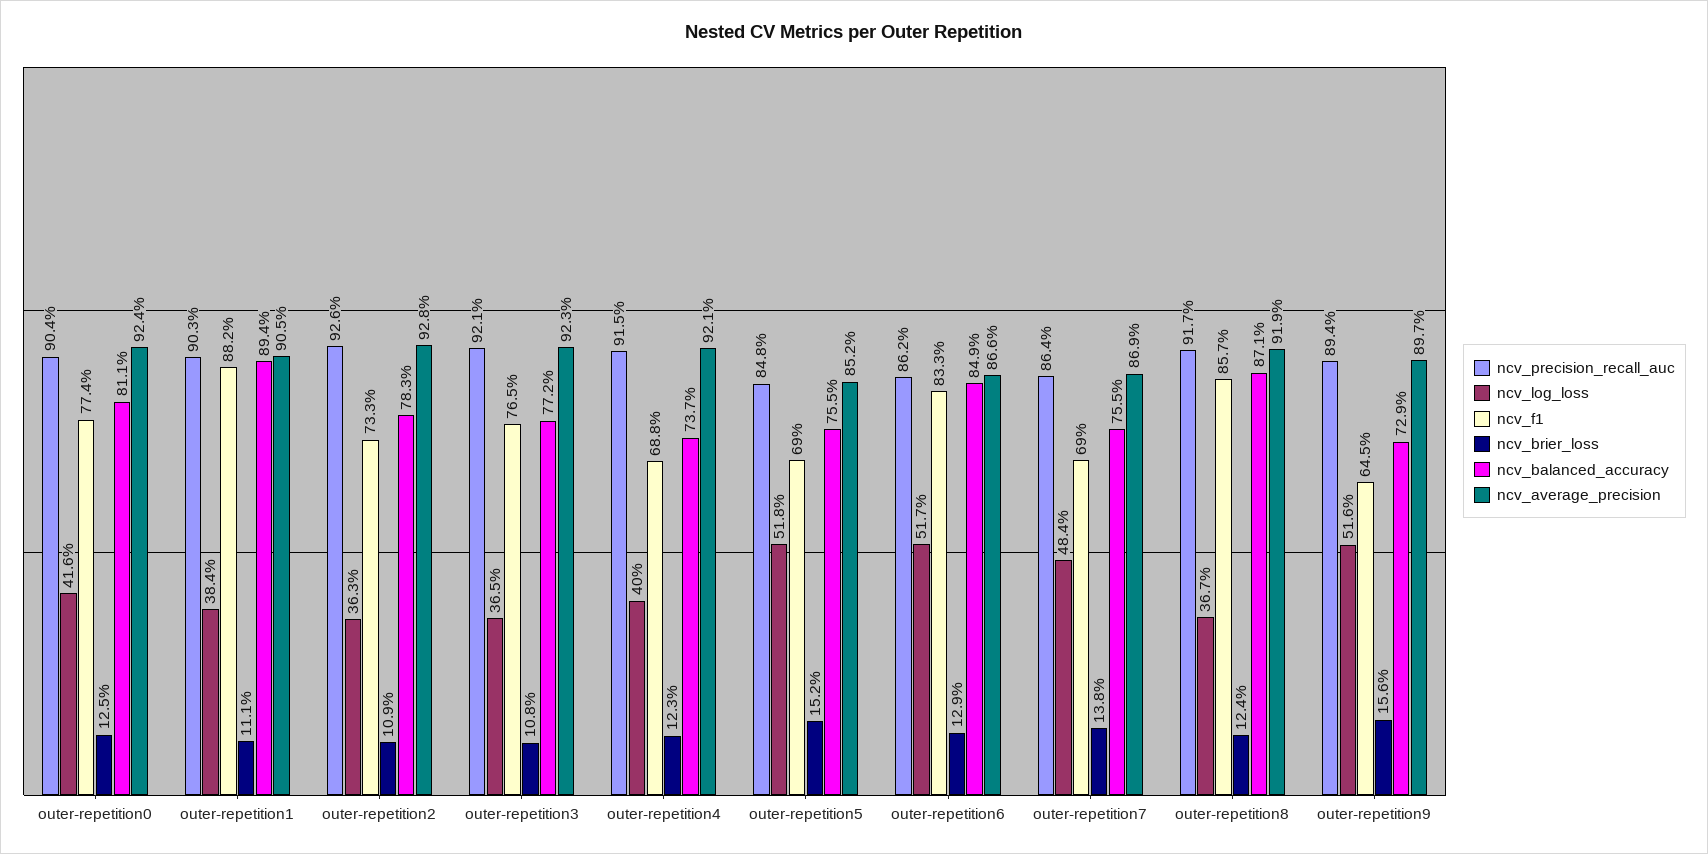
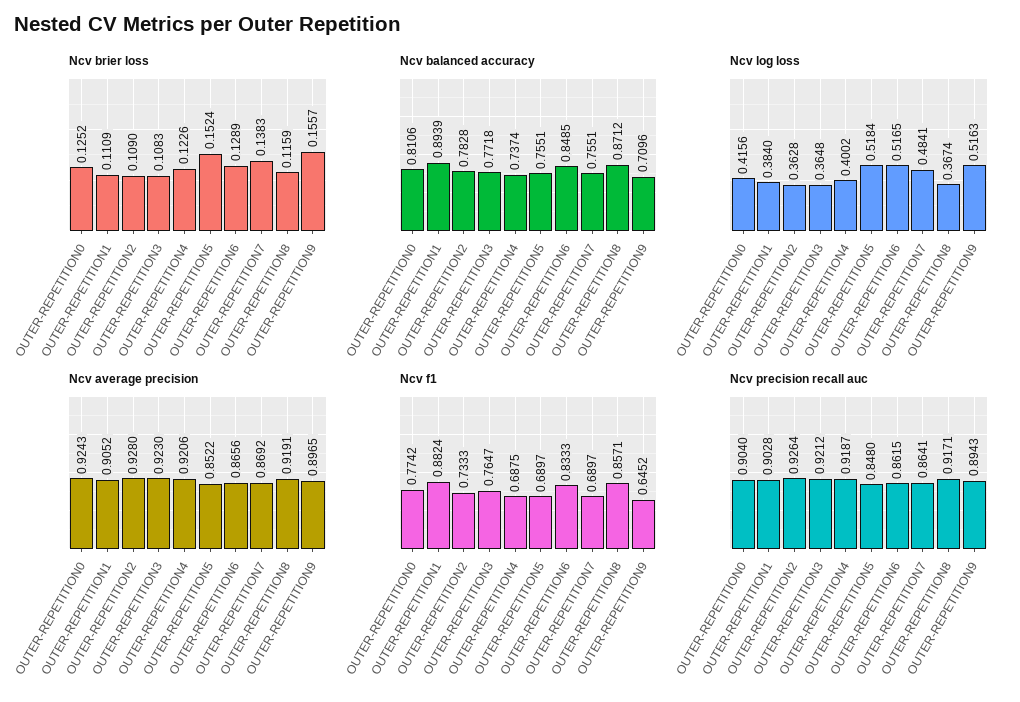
  {
    "ncv_precision_recall_auc": {
      "outer-repetition0": 0.904,
      "outer-repetition1": 0.9028,
      "outer-repetition2": 0.9264,
      "outer-repetition3": 0.9212,
-     "outer-repetition4": 0.915,
+     "outer-repetition4": 0.9187,
      "outer-repetition5": 0.848,
      "outer-repetition6": 0.8615,
      "outer-repetition7": 0.8641,
      "outer-repetition8": 0.9171,
      "outer-repetition9": 0.8943
    },
    "ncv_log_loss": {
      "outer-repetition0": 0.4156,
      "outer-repetition1": 0.384,
      "outer-repetition2": 0.3628,
      "outer-repetition3": 0.3648,
      "outer-repetition4": 0.4002,
      "outer-repetition5": 0.5184,
      "outer-repetition6": 0.5165,
      "outer-repetition7": 0.4841,
      "outer-repetition8": 0.3674,
      "outer-repetition9": 0.5163
    },
    "ncv_f1": {
      "outer-repetition0": 0.7742,
      "outer-repetition1": 0.8824,
      "outer-repetition2": 0.7333,
      "outer-repetition3": 0.7647,
      "outer-repetition4": 0.6875,
      "outer-repetition5": 0.6897,
      "outer-repetition6": 0.8333,
      "outer-repetition7": 0.6897,
      "outer-repetition8": 0.8571,
      "outer-repetition9": 0.6452
    },
    "ncv_brier_loss": {
      "outer-repetition0": 0.1252,
      "outer-repetition1": 0.1109,
      "outer-repetition2": 0.109,
      "outer-repetition3": 0.1083,
      "outer-repetition4": 0.1226,
      "outer-repetition5": 0.1524,
      "outer-repetition6": 0.1289,
      "outer-repetition7": 0.1383,
-     "outer-repetition8": 0.124,
+     "outer-repetition8": 0.1159,
      "outer-repetition9": 0.1557
    },
    "ncv_balanced_accuracy": {
      "outer-repetition0": 0.8106,
      "outer-repetition1": 0.8939,
      "outer-repetition2": 0.7828,
      "outer-repetition3": 0.7718,
      "outer-repetition4": 0.7374,
      "outer-repetition5": 0.7551,
      "outer-repetition6": 0.8485,
      "outer-repetition7": 0.7551,
      "outer-repetition8": 0.8712,
-     "outer-repetition9": 0.729
+     "outer-repetition9": 0.7096
    },
    "ncv_average_precision": {
      "outer-repetition0": 0.9243,
      "outer-repetition1": 0.9052,
      "outer-repetition2": 0.928,
      "outer-repetition3": 0.923,
      "outer-repetition4": 0.9206,
      "outer-repetition5": 0.8522,
      "outer-repetition6": 0.8656,
      "outer-repetition7": 0.8692,
      "outer-repetition8": 0.9191,
      "outer-repetition9": 0.8965
    }
  }

